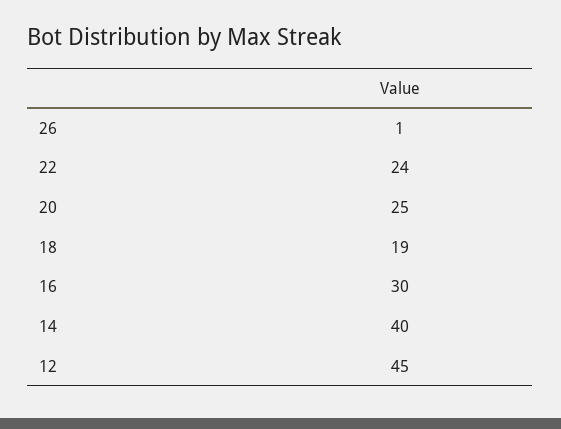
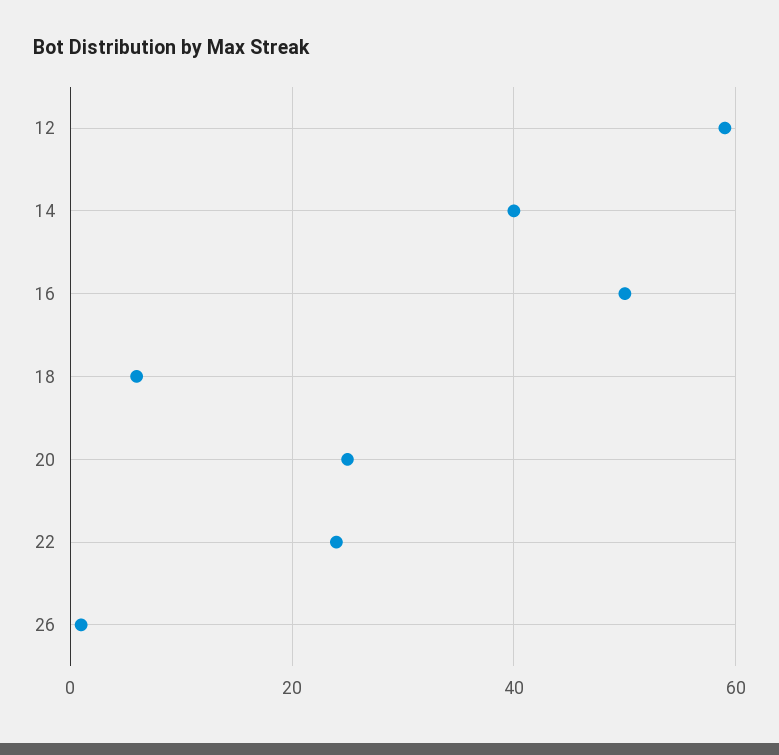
  {
    "26": 1,
    "22": 24,
    "20": 25,
-   "18": 19,
+   "18": 5,
-   "16": 30,
+   "16": 50,
    "14": 40,
-   "12": 45
+   "12": 60
  }

